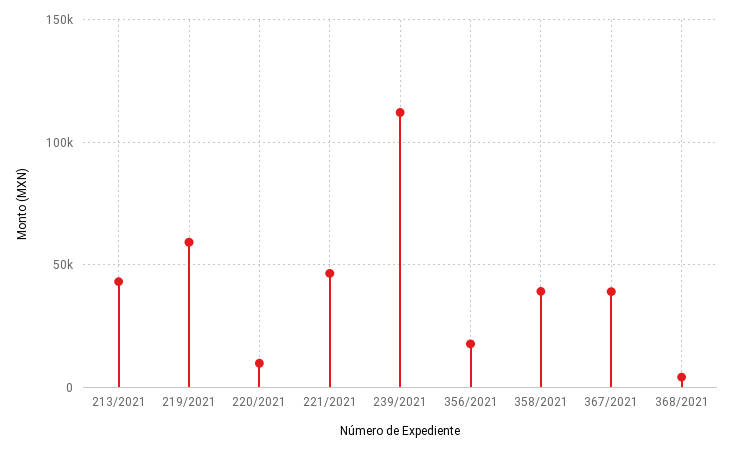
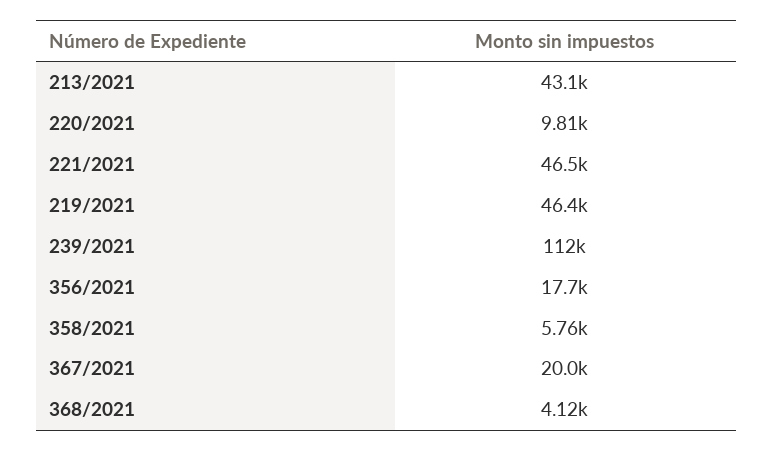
  {
    "213/2021": 43100,
-   "219/2021": 60000,
+   "219/2021": 46400,
    "220/2021": 9810,
    "221/2021": 46500,
    "239/2021": 112000,
    "356/2021": 17700,
-   "358/2021": 40000,
+   "358/2021": 5760,
-   "367/2021": 40000,
+   "367/2021": 20000,
    "368/2021": 4120
  }

